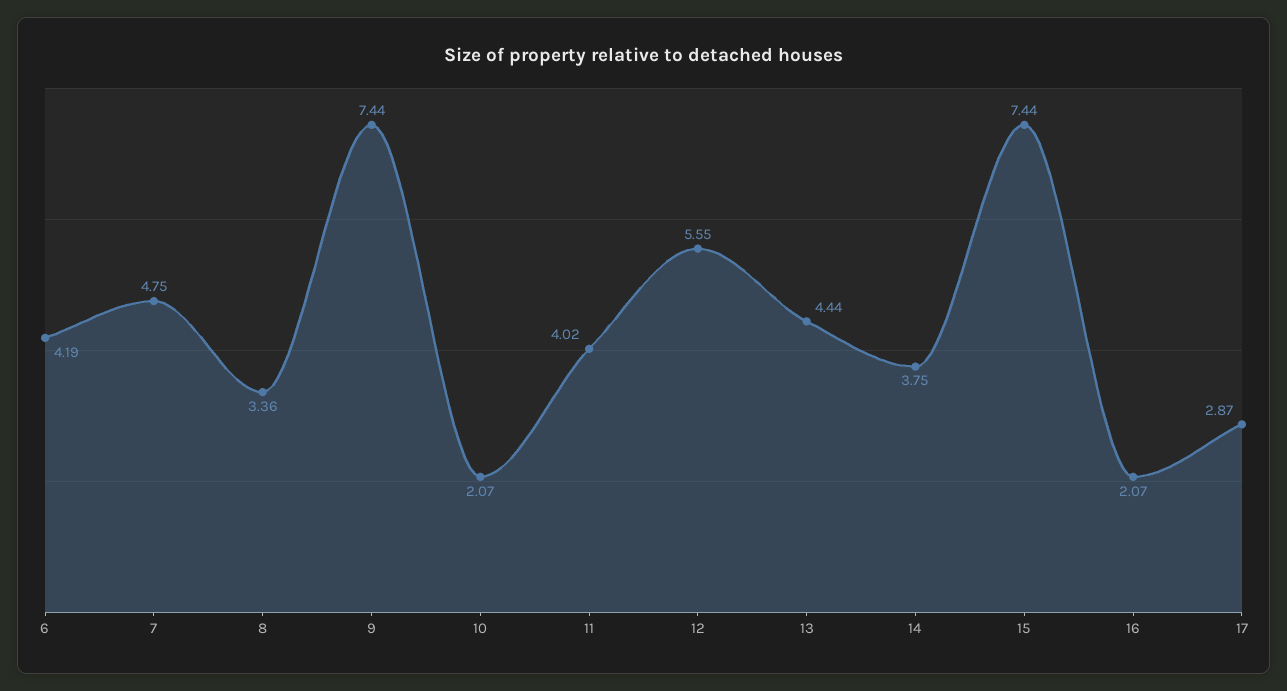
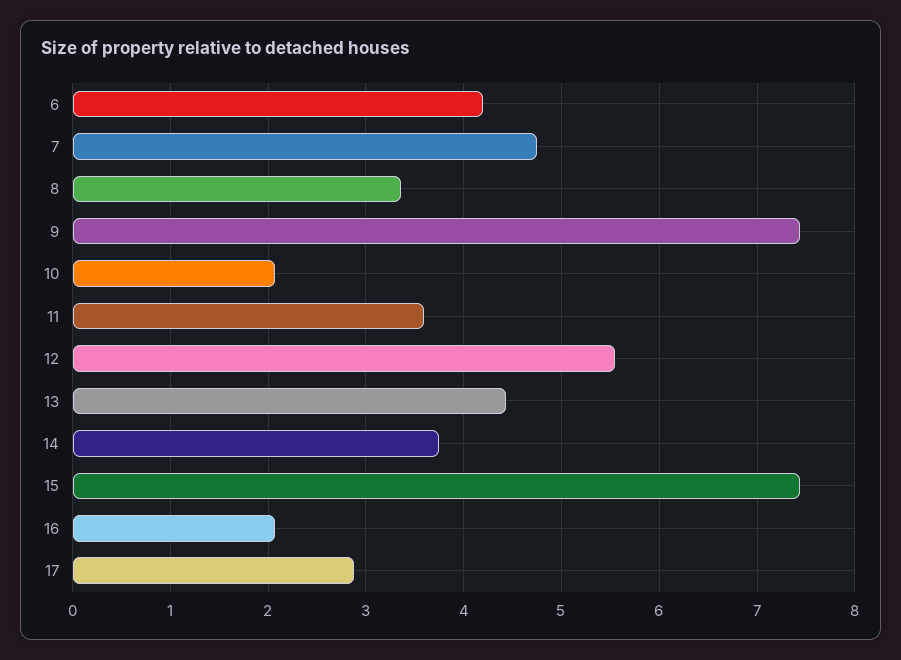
  {
    "6": 4.19,
    "7": 4.75,
    "8": 3.36,
    "9": 7.44,
    "10": 2.07,
-   "11": 4.02,
+   "11": 3.6,
    "12": 5.55,
    "13": 4.44,
    "14": 3.75,
    "15": 7.44,
    "16": 2.07,
    "17": 2.87
  }

